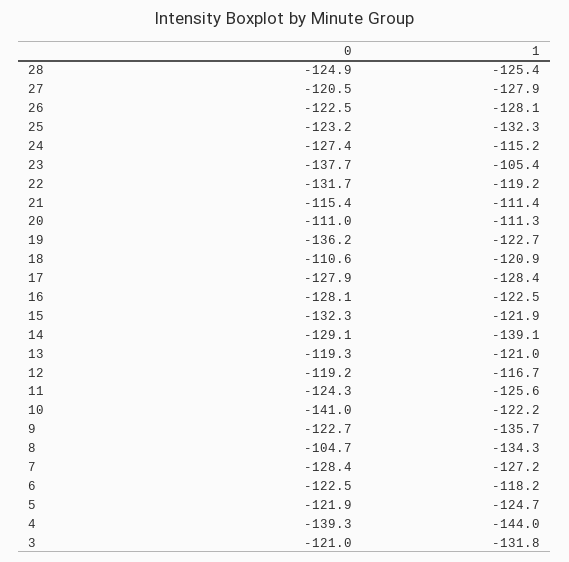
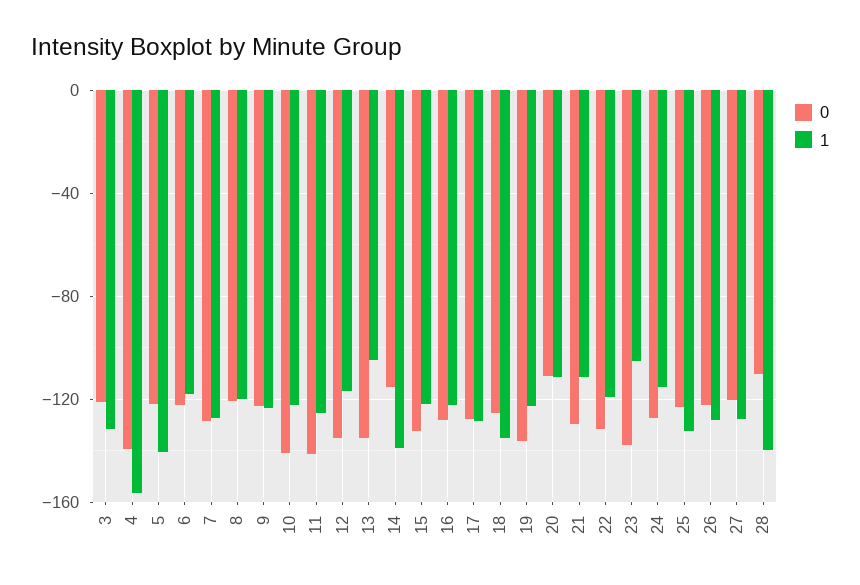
  {
    "0": {
-     "28": -124.9,
+     "28": -110,
      "27": -120.5,
      "26": -122.5,
      "25": -123.2,
      "24": -127.4,
      "23": -137.7,
      "22": -131.7,
-     "21": -115.4,
+     "21": -130,
      "20": -111,
      "19": -136.2,
-     "18": -110.6,
+     "18": -125,
      "17": -127.9,
      "16": -128.1,
      "15": -132.3,
-     "14": -129.1,
+     "14": -115,
-     "13": -119.3,
+     "13": -135,
-     "12": -119.2,
+     "12": -135,
-     "11": -124.3,
+     "11": -140,
      "10": -141,
      "9": -122.7,
-     "8": -104.7,
+     "8": -120,
      "7": -128.4,
      "6": -122.5,
      "5": -121.9,
      "4": -139.3,
      "3": -121
    },
    "1": {
-     "28": -125.4,
+     "28": -140,
      "27": -127.9,
      "26": -128.1,
      "25": -132.3,
      "24": -115.2,
      "23": -105.4,
      "22": -119.2,
      "21": -111.4,
      "20": -111.3,
      "19": -122.7,
-     "18": -120.9,
+     "18": -135,
      "17": -128.4,
      "16": -122.5,
      "15": -121.9,
      "14": -139.1,
-     "13": -121,
+     "13": -105,
      "12": -116.7,
      "11": -125.6,
      "10": -122.2,
-     "9": -135.7,
+     "9": -125,
-     "8": -134.3,
+     "8": -120,
      "7": -127.2,
      "6": -118.2,
-     "5": -124.7,
+     "5": -140,
-     "4": -144,
+     "4": -155,
      "3": -131.8
    }
  }

